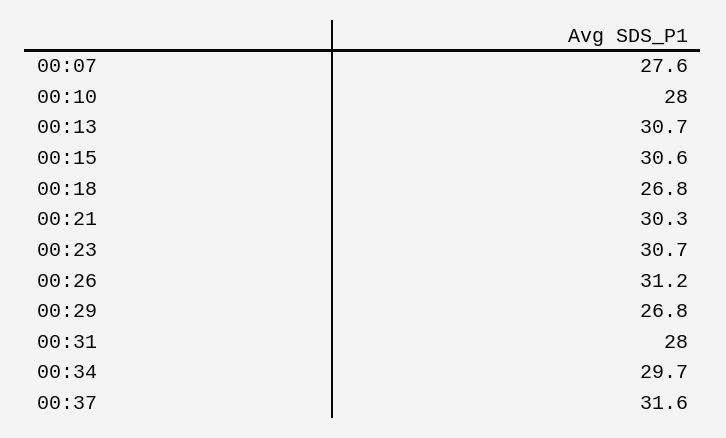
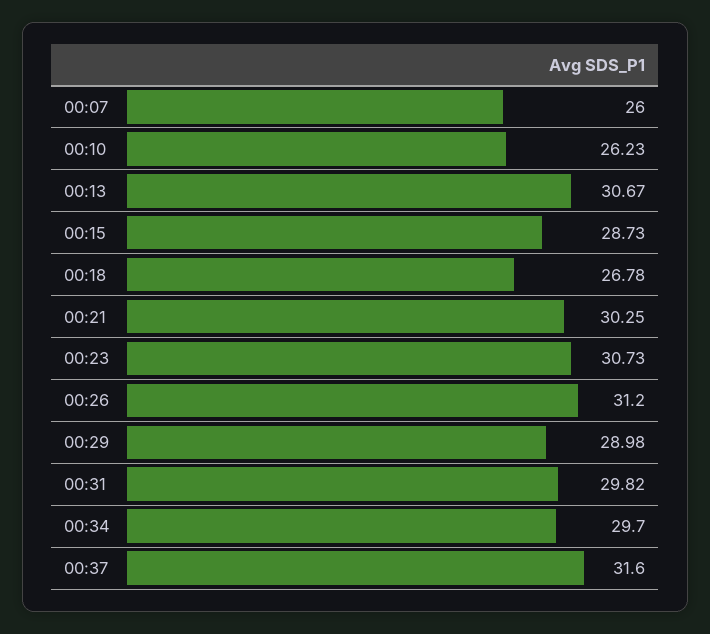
  {
-   "00:07": 27.6,
+   "00:07": 26,
-   "00:10": 28,
+   "00:10": 26.23,
    "00:13": 30.67,
-   "00:15": 30.6,
+   "00:15": 28.73,
    "00:18": 26.78,
    "00:21": 30.25,
    "00:23": 30.73,
    "00:26": 31.2,
-   "00:29": 26.8,
+   "00:29": 28.98,
-   "00:31": 28,
+   "00:31": 29.82,
    "00:34": 29.7,
    "00:37": 31.6
  }

